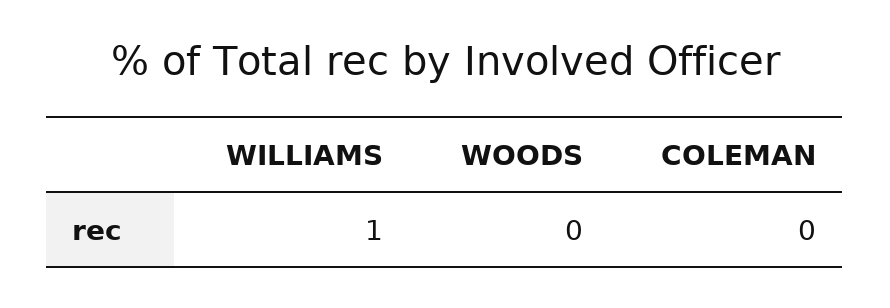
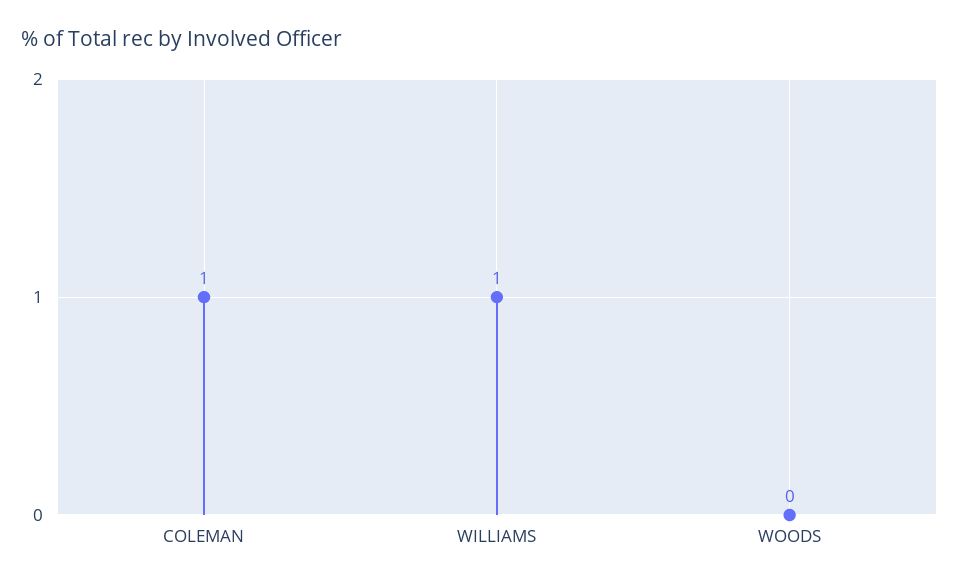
  {
    "WILLIAMS": 1,
    "WOODS": 0,
-   "COLEMAN": 0
+   "COLEMAN": 1
  }

